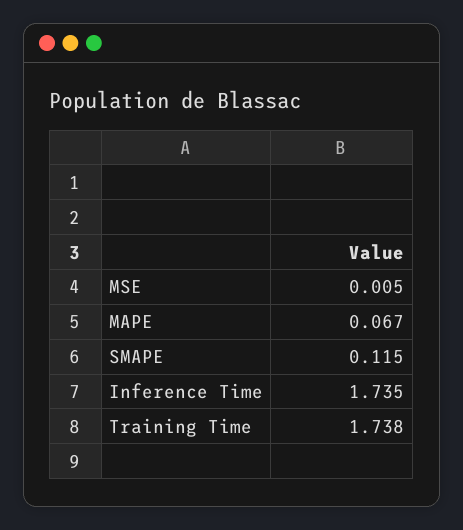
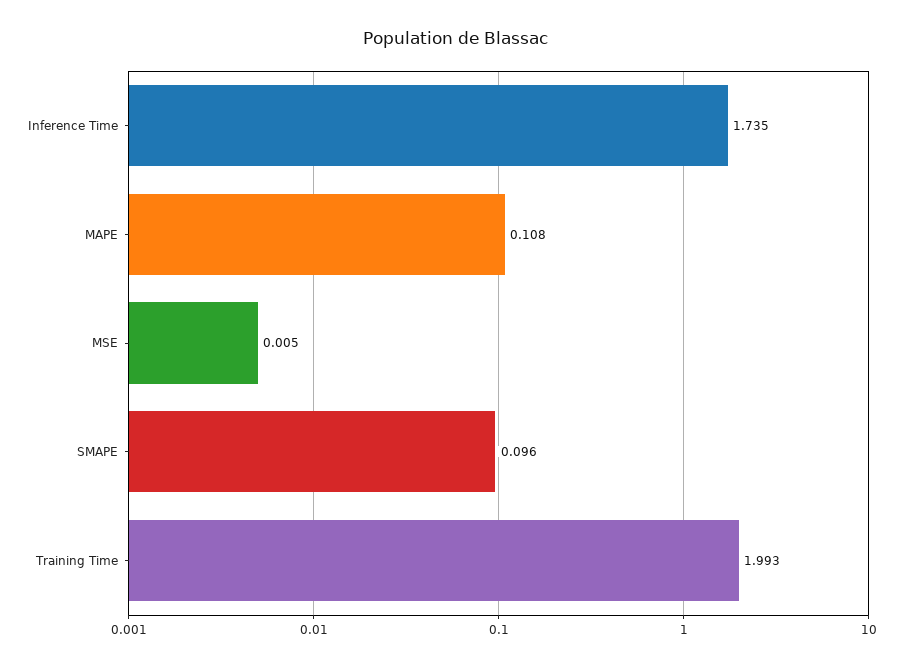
  {
    "MSE": 0.005,
-   "MAPE": 0.067,
+   "MAPE": 0.108,
-   "SMAPE": 0.115,
+   "SMAPE": 0.096,
    "Inference Time": 1.735,
-   "Training Time": 1.738
+   "Training Time": 1.993
  }

